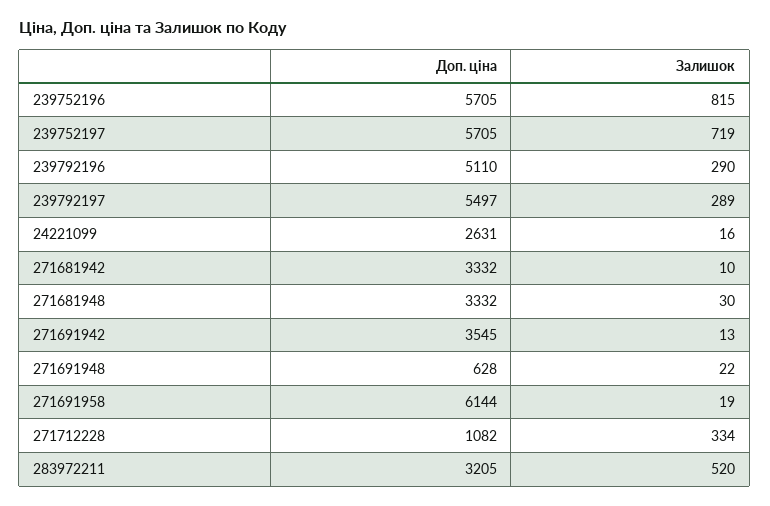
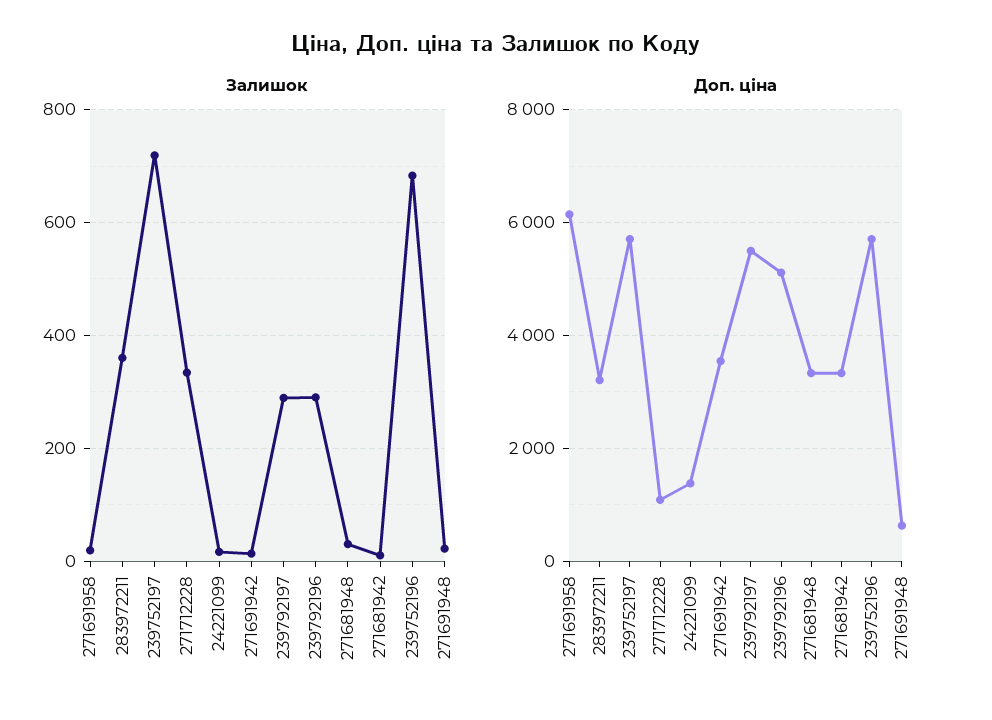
  {
    "Доп. ціна": {
      "239752196": 5705,
      "239752197": 5705,
      "239792196": 5110,
      "239792197": 5497,
-     "24221099": 2631,
+     "24221099": 1400,
      "271681942": 3332,
      "271681948": 3332,
      "271691942": 3545,
      "271691948": 628,
      "271691958": 6144,
      "271712228": 1082,
      "283972211": 3205
    },
    "Залишок": {
-     "239752196": 815,
+     "239752196": 680,
      "239752197": 719,
      "239792196": 290,
      "239792197": 289,
      "24221099": 16,
      "271681942": 10,
      "271681948": 30,
      "271691942": 13,
      "271691948": 22,
      "271691958": 19,
      "271712228": 334,
-     "283972211": 520
+     "283972211": 360
    }
  }

